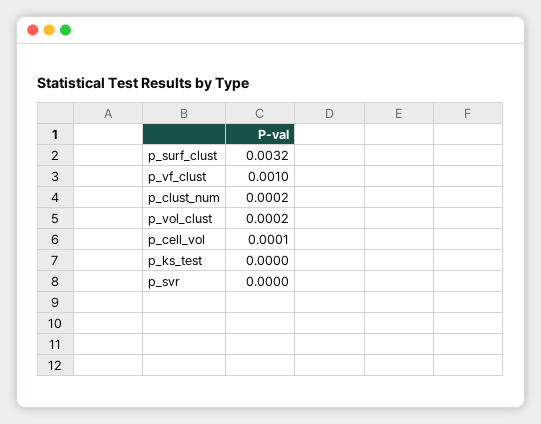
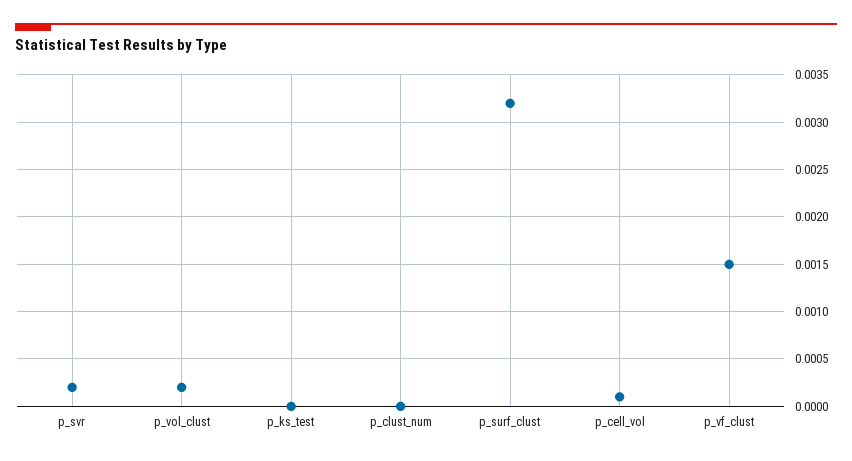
  {
    "p_surf_clust": 0.0032,
-   "p_vf_clust": 0.001,
+   "p_vf_clust": 0.0015,
-   "p_clust_num": 0.0002,
+   "p_clust_num": 0,
    "p_vol_clust": 0.0002,
    "p_cell_vol": 0.0001,
    "p_ks_test": 0,
-   "p_svr": 0
+   "p_svr": 0.0002
  }

